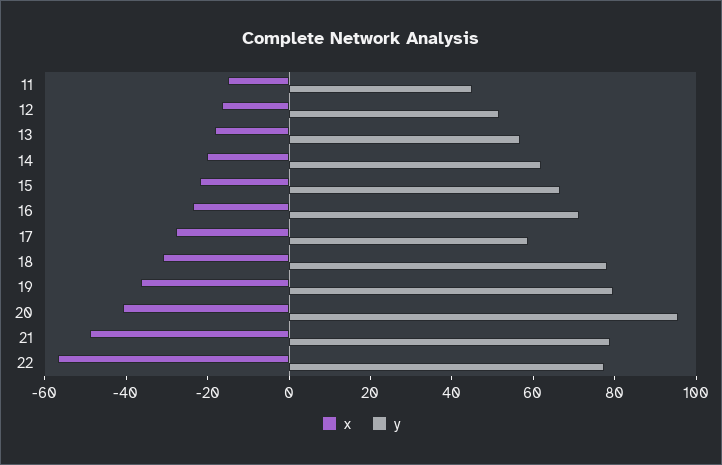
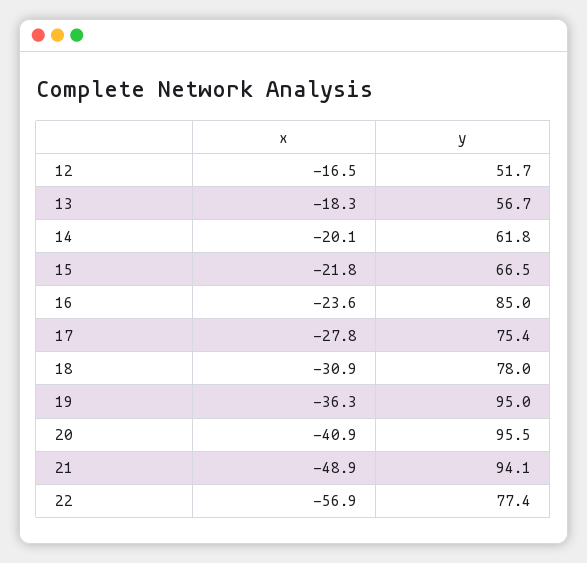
  {
    "x": {
-     "11": -15,
      "12": -16.5,
      "13": -18.3,
      "14": -20.1,
      "15": -21.8,
      "16": -23.6,
      "17": -27.8,
      "18": -30.9,
      "19": -36.3,
      "20": -40.9,
      "21": -48.9,
      "22": -56.9
    },
    "y": {
-     "11": 45,
      "12": 51.7,
      "13": 56.7,
      "14": 61.8,
      "15": 66.5,
-     "16": 70,
+     "16": 85,
-     "17": 60,
+     "17": 75.4,
      "18": 78,
-     "19": 80,
+     "19": 95,
      "20": 95.5,
-     "21": 80,
+     "21": 94.1,
      "22": 77.4
    }
  }

